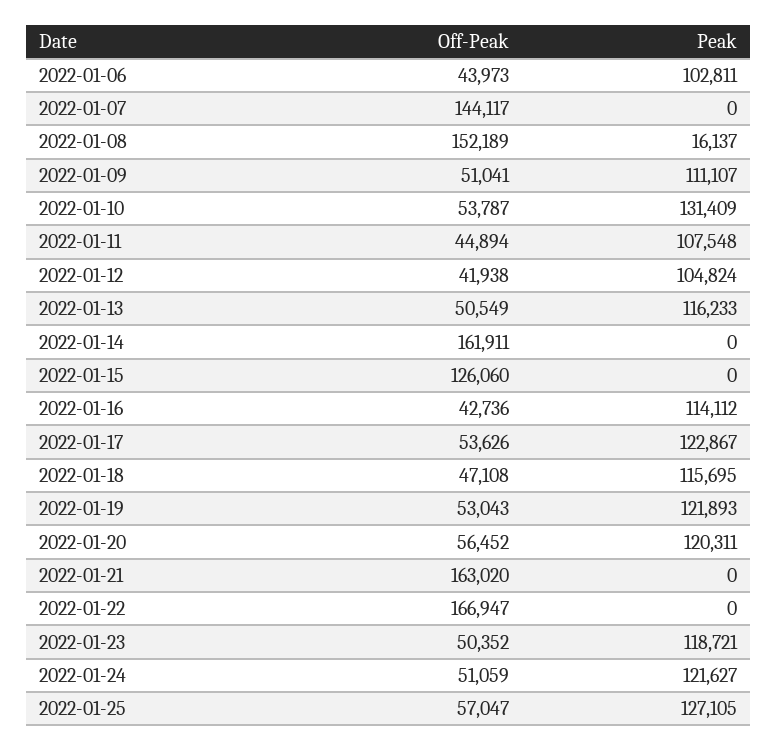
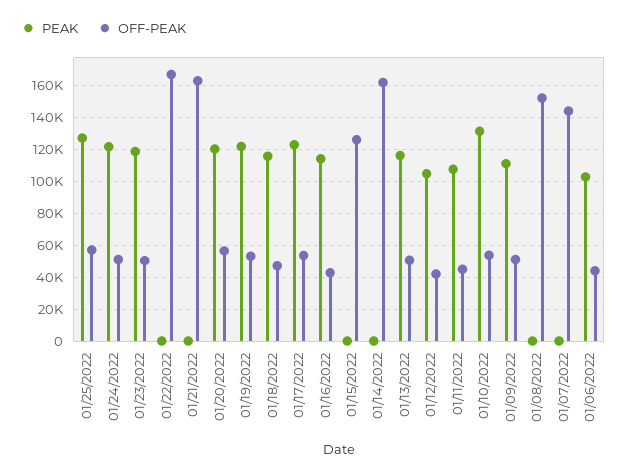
  {
    "Off-Peak": {
      "2022-01-06": 43973,
      "2022-01-07": 144117,
      "2022-01-08": 152189,
      "2022-01-09": 51041,
      "2022-01-10": 53787,
      "2022-01-11": 44894,
      "2022-01-12": 41938,
      "2022-01-13": 50549,
      "2022-01-14": 161911,
      "2022-01-15": 126060,
      "2022-01-16": 42736,
      "2022-01-17": 53626,
      "2022-01-18": 47108,
      "2022-01-19": 53043,
      "2022-01-20": 56452,
      "2022-01-21": 163020,
      "2022-01-22": 166947,
      "2022-01-23": 50352,
      "2022-01-24": 51059,
      "2022-01-25": 57047
    },
    "Peak": {
      "2022-01-06": 102811,
      "2022-01-07": 0,
-     "2022-01-08": 16137,
+     "2022-01-08": 0,
      "2022-01-09": 111107,
      "2022-01-10": 131409,
      "2022-01-11": 107548,
      "2022-01-12": 104824,
      "2022-01-13": 116233,
      "2022-01-14": 0,
      "2022-01-15": 0,
      "2022-01-16": 114112,
      "2022-01-17": 122867,
      "2022-01-18": 115695,
      "2022-01-19": 121893,
      "2022-01-20": 120311,
      "2022-01-21": 0,
      "2022-01-22": 0,
      "2022-01-23": 118721,
      "2022-01-24": 121627,
      "2022-01-25": 127105
    }
  }

